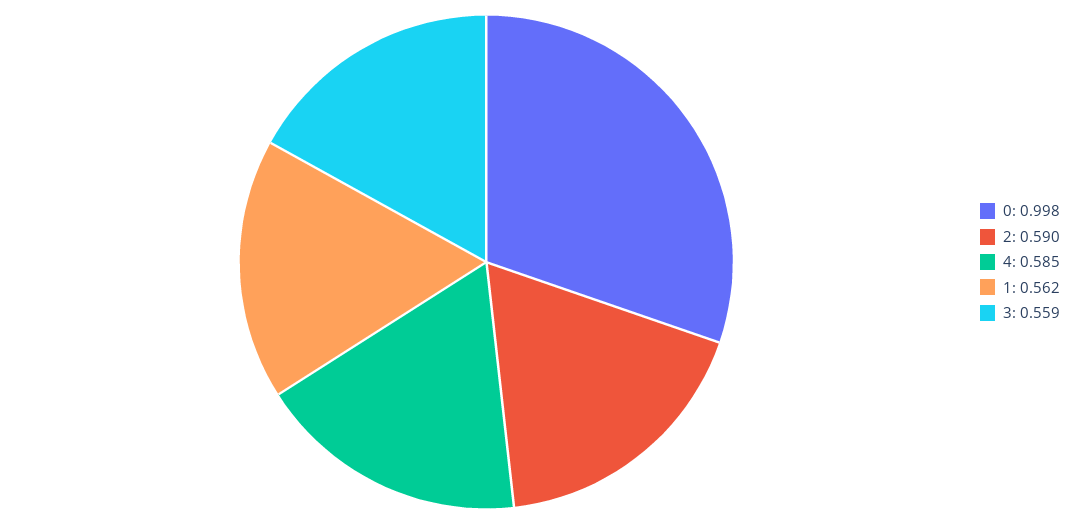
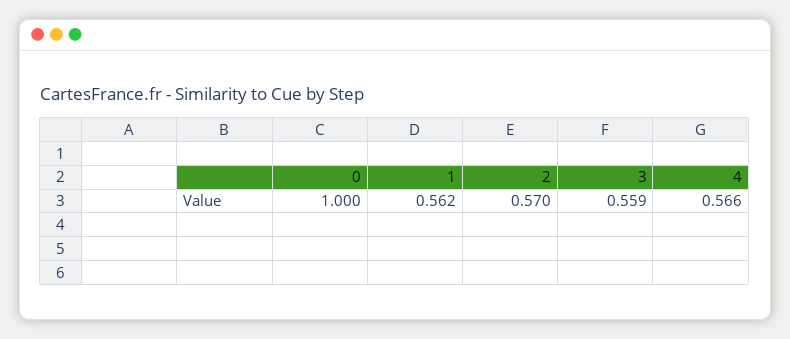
  {
-   "0": 0.998,
+   "0": 1,
-   "2": 0.59,
+   "2": 0.57,
-   "4": 0.585,
+   "4": 0.566,
    "1": 0.562,
    "3": 0.559
  }

